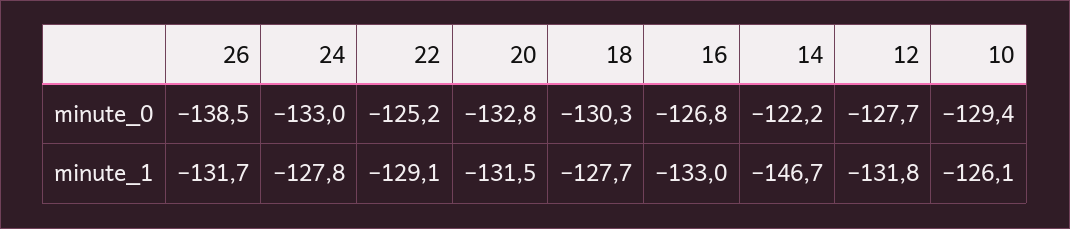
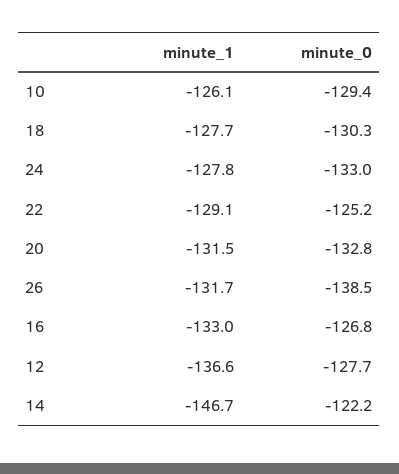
  {
    "26": {
      "minute_0": -138.5,
      "minute_1": -131.7
    },
    "24": {
      "minute_0": -133,
      "minute_1": -127.8
    },
    "22": {
      "minute_0": -125.2,
      "minute_1": -129.1
    },
    "20": {
      "minute_0": -132.8,
      "minute_1": -131.5
    },
    "18": {
      "minute_0": -130.3,
      "minute_1": -127.7
    },
    "16": {
      "minute_0": -126.8,
      "minute_1": -133
    },
    "14": {
      "minute_0": -122.2,
      "minute_1": -146.7
    },
    "12": {
      "minute_0": -127.7,
-     "minute_1": -131.8
+     "minute_1": -136.6
    },
    "10": {
      "minute_0": -129.4,
      "minute_1": -126.1
    }
  }

